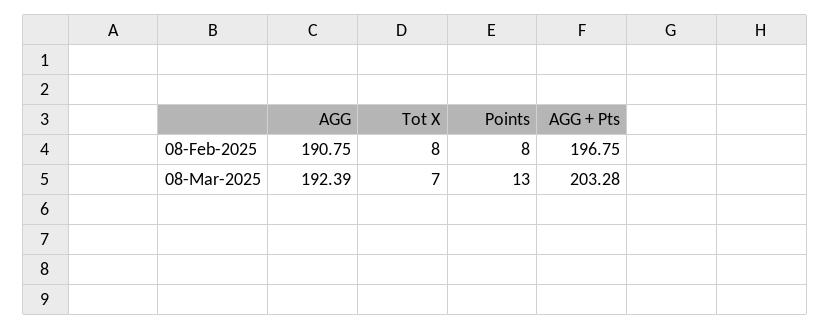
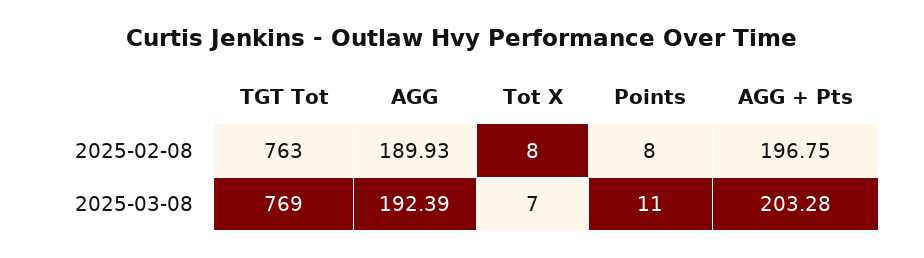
  {
    "AGG": {
-     "08-Feb-2025": 190.75,
+     "08-Feb-2025": 189.93,
      "08-Mar-2025": 192.39
    },
    "Tot X": {
      "08-Feb-2025": 8,
      "08-Mar-2025": 7
    },
    "Points": {
      "08-Feb-2025": 8,
-     "08-Mar-2025": 13
+     "08-Mar-2025": 11
    },
    "AGG + Pts": {
      "08-Feb-2025": 196.75,
      "08-Mar-2025": 203.28
-   }
+   },
+   "TGT Tot": {
+     "08-Feb-2025": 763,
+     "08-Mar-2025": 769
+   }
  }

